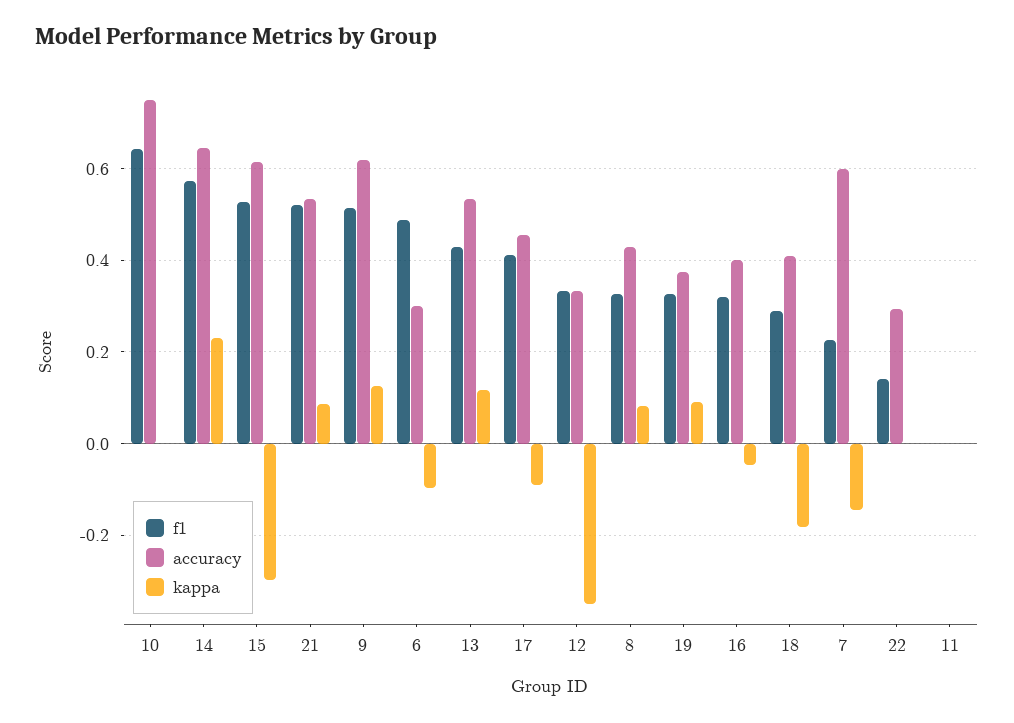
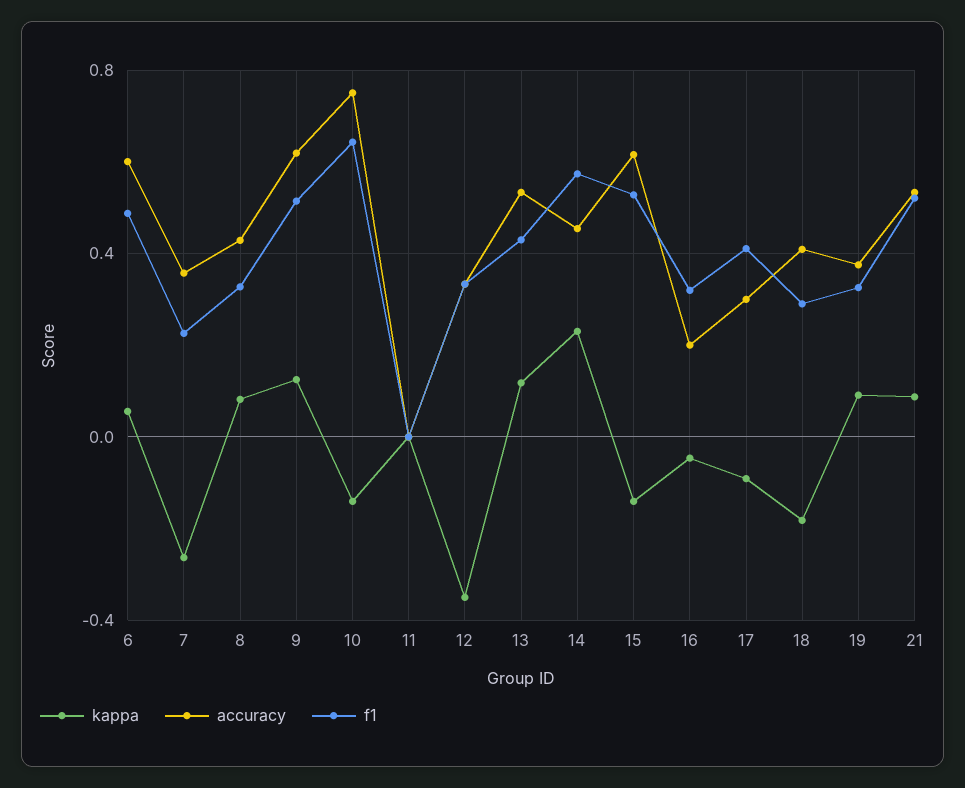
  {
    "f1": {
      "10": 0.64,
      "14": 0.58,
      "15": 0.52,
      "21": 0.52,
      "9": 0.52,
      "6": 0.48,
      "13": 0.42,
      "17": 0.42,
      "12": 0.34,
      "8": 0.32,
      "19": 0.32,
      "16": 0.32,
      "18": 0.3,
      "7": 0.22,
-     "22": 0.14,
      "11": 0
    },
    "accuracy": {
      "10": 0.76,
-     "14": 0.64,
+     "14": 0.45,
      "15": 0.62,
      "21": 0.54,
      "9": 0.62,
-     "6": 0.3,
+     "6": 0.6,
      "13": 0.54,
-     "17": 0.46,
+     "17": 0.3,
      "12": 0.34,
      "8": 0.42,
      "19": 0.38,
-     "16": 0.4,
+     "16": 0.2,
      "18": 0.4,
-     "7": 0.6,
+     "7": 0.35,
-     "22": 0.3,
      "11": 0
    },
    "kappa": {
-     "10": 0,
+     "10": -0.15,
      "14": 0.24,
-     "15": -0.3,
+     "15": -0.15,
      "21": 0.08,
      "9": 0.12,
-     "6": -0.1,
+     "6": 0.05,
      "13": 0.12,
      "17": -0.1,
      "12": -0.36,
      "8": 0.08,
      "19": 0.1,
      "16": -0.04,
      "18": -0.18,
-     "7": -0.14,
+     "7": -0.25,
-     "22": 0,
      "11": 0
    }
  }

